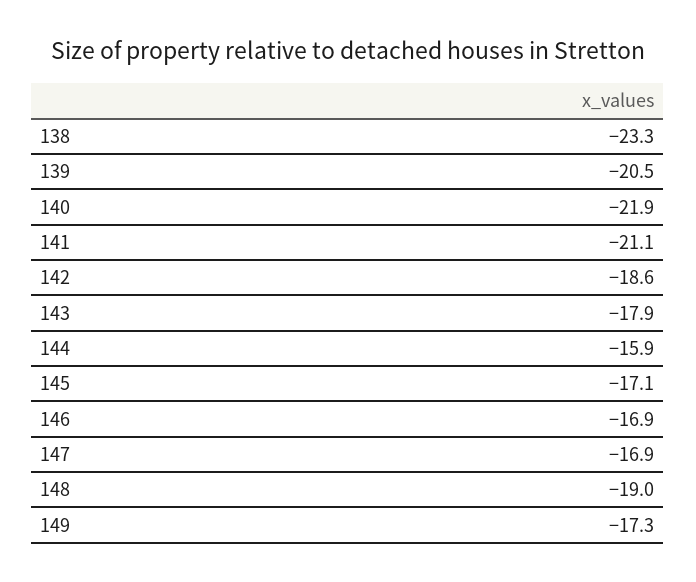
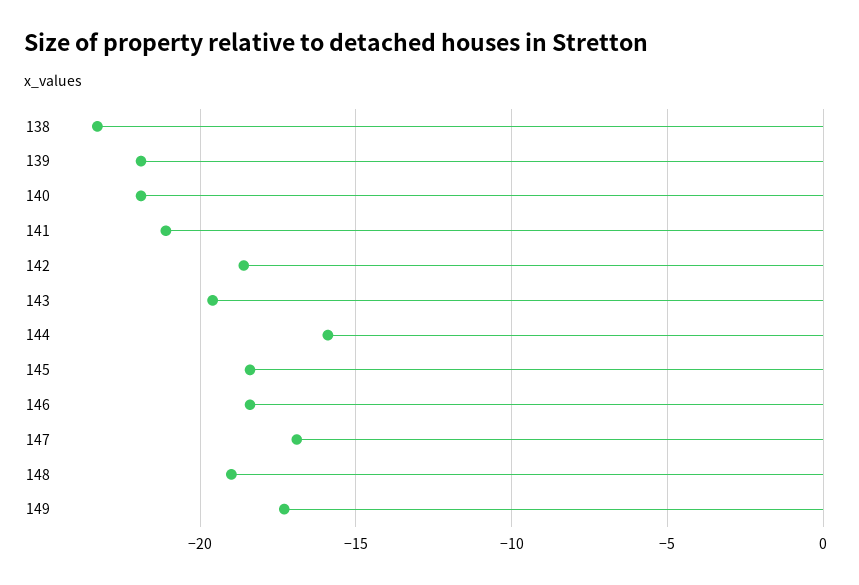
  {
    "138": -23.3,
-   "139": -20.5,
+   "139": -22,
    "140": -21.9,
    "141": -21.1,
    "142": -18.6,
-   "143": -17.9,
+   "143": -19.5,
    "144": -15.9,
-   "145": -17.1,
+   "145": -18.5,
-   "146": -16.9,
+   "146": -18.5,
    "147": -16.9,
    "148": -19,
    "149": -17.3
  }

